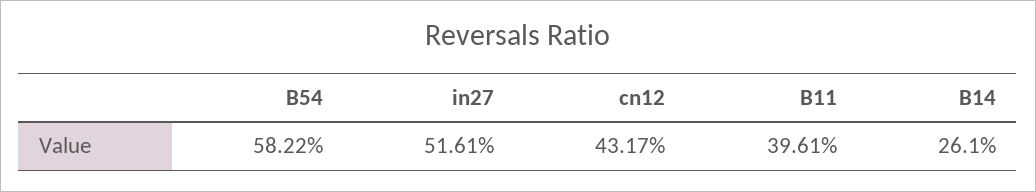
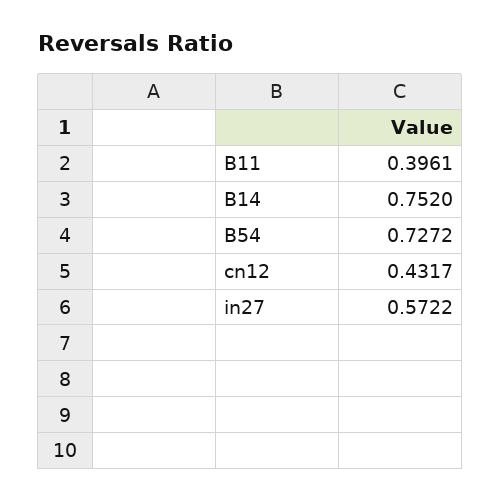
  {
-   "B54": 0.5822,
+   "B54": 0.7272,
-   "in27": 0.5161,
+   "in27": 0.5722,
    "cn12": 0.4317,
    "B11": 0.3961,
-   "B14": 0.261
+   "B14": 0.752
  }

